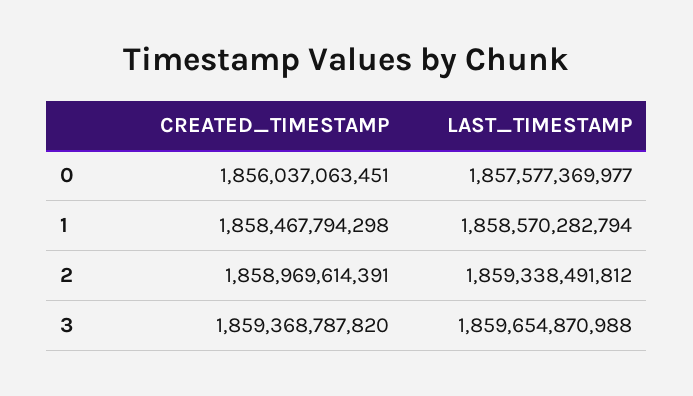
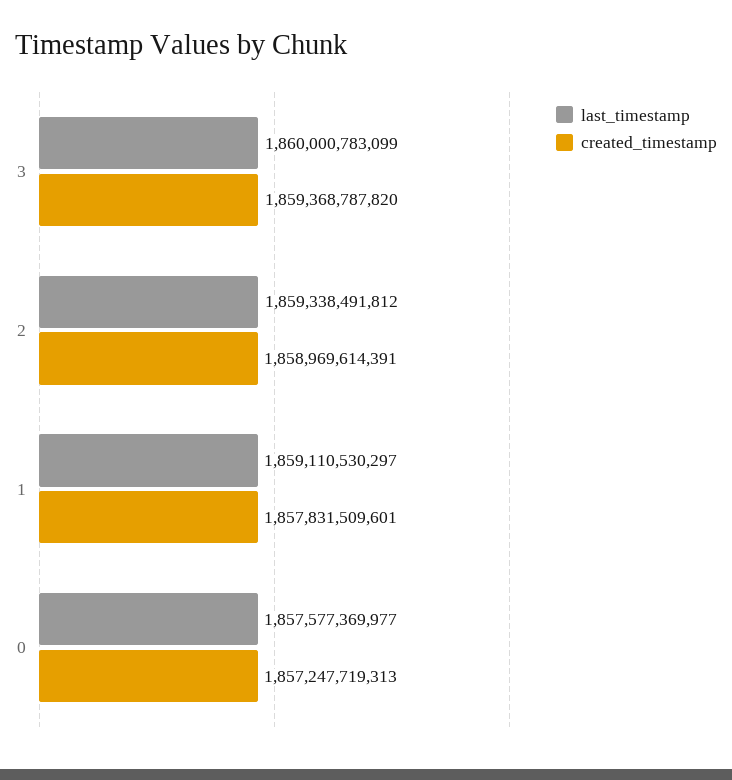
  {
    "CREATED_TIMESTAMP": {
-     "0": 1856037063451,
+     "0": 1857247719313,
-     "1": 1858467794298,
+     "1": 1857831509601,
      "2": 1858969614391,
      "3": 1859368787820
    },
    "LAST_TIMESTAMP": {
      "0": 1857577369977,
-     "1": 1858570282794,
+     "1": 1859110530297,
      "2": 1859338491812,
-     "3": 1859654870988
+     "3": 1860000783099
    }
  }

